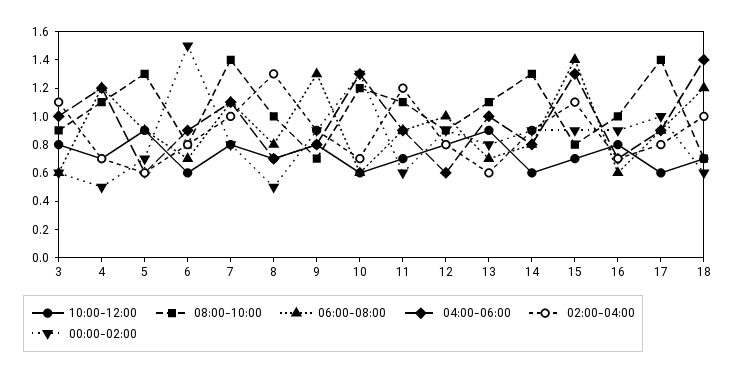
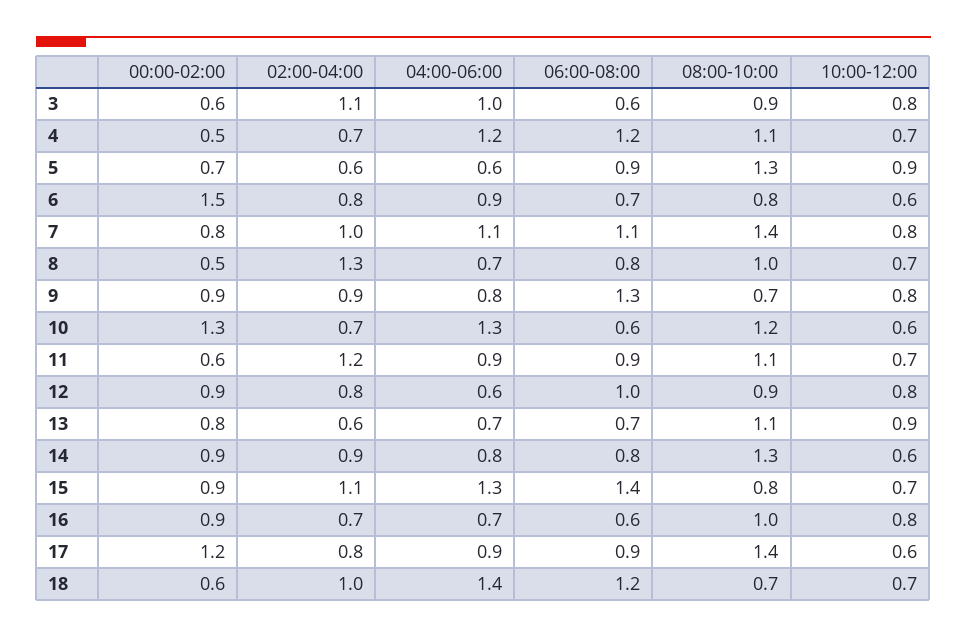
  {
    "10:00-12:00": {
      "3": 0.8,
      "4": 0.7,
      "5": 0.9,
      "6": 0.6,
      "7": 0.8,
      "8": 0.7,
      "9": 0.8,
      "10": 0.6,
      "11": 0.7,
      "12": 0.8,
      "13": 0.9,
      "14": 0.6,
      "15": 0.7,
      "16": 0.8,
      "17": 0.6,
      "18": 0.7
    },
    "08:00-10:00": {
      "3": 0.9,
      "4": 1.1,
      "5": 1.3,
      "6": 0.8,
      "7": 1.4,
      "8": 1,
      "9": 0.7,
      "10": 1.2,
      "11": 1.1,
      "12": 0.9,
      "13": 1.1,
      "14": 1.3,
      "15": 0.8,
      "16": 1,
      "17": 1.4,
      "18": 0.7
    },
    "06:00-08:00": {
      "3": 0.6,
      "4": 1.2,
      "5": 0.9,
      "6": 0.7,
      "7": 1.1,
      "8": 0.8,
      "9": 1.3,
      "10": 0.6,
      "11": 0.9,
      "12": 1,
      "13": 0.7,
      "14": 0.8,
      "15": 1.4,
      "16": 0.6,
      "17": 0.9,
      "18": 1.2
    },
    "04:00-06:00": {
      "3": 1,
      "4": 1.2,
      "5": 0.6,
      "6": 0.9,
      "7": 1.1,
      "8": 0.7,
      "9": 0.8,
      "10": 1.3,
      "11": 0.9,
      "12": 0.6,
-     "13": 1,
+     "13": 0.7,
      "14": 0.8,
      "15": 1.3,
      "16": 0.7,
      "17": 0.9,
      "18": 1.4
    },
    "02:00-04:00": {
      "3": 1.1,
      "4": 0.7,
      "5": 0.6,
      "6": 0.8,
      "7": 1,
      "8": 1.3,
      "9": 0.9,
      "10": 0.7,
      "11": 1.2,
      "12": 0.8,
      "13": 0.6,
      "14": 0.9,
      "15": 1.1,
      "16": 0.7,
      "17": 0.8,
      "18": 1
    },
    "00:00-02:00": {
      "3": 0.6,
      "4": 0.5,
      "5": 0.7,
      "6": 1.5,
      "7": 0.8,
      "8": 0.5,
      "9": 0.9,
      "10": 1.3,
      "11": 0.6,
      "12": 0.9,
      "13": 0.8,
      "14": 0.9,
      "15": 0.9,
      "16": 0.9,
-     "17": 1,
+     "17": 1.2,
      "18": 0.6
    }
  }

